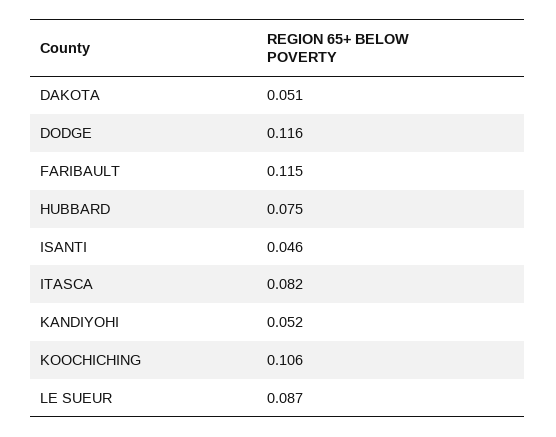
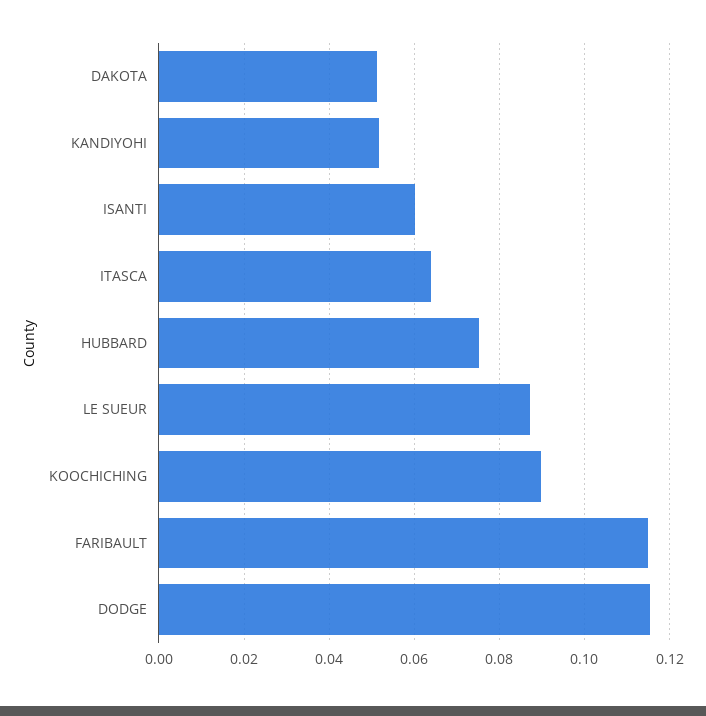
  {
    "DAKOTA": 0.051,
    "DODGE": 0.116,
    "FARIBAULT": 0.115,
    "HUBBARD": 0.075,
-   "ISANTI": 0.046,
+   "ISANTI": 0.06,
-   "ITASCA": 0.082,
+   "ITASCA": 0.064,
    "KANDIYOHI": 0.052,
-   "KOOCHICHING": 0.106,
+   "KOOCHICHING": 0.09,
    "LE SUEUR": 0.087
  }

